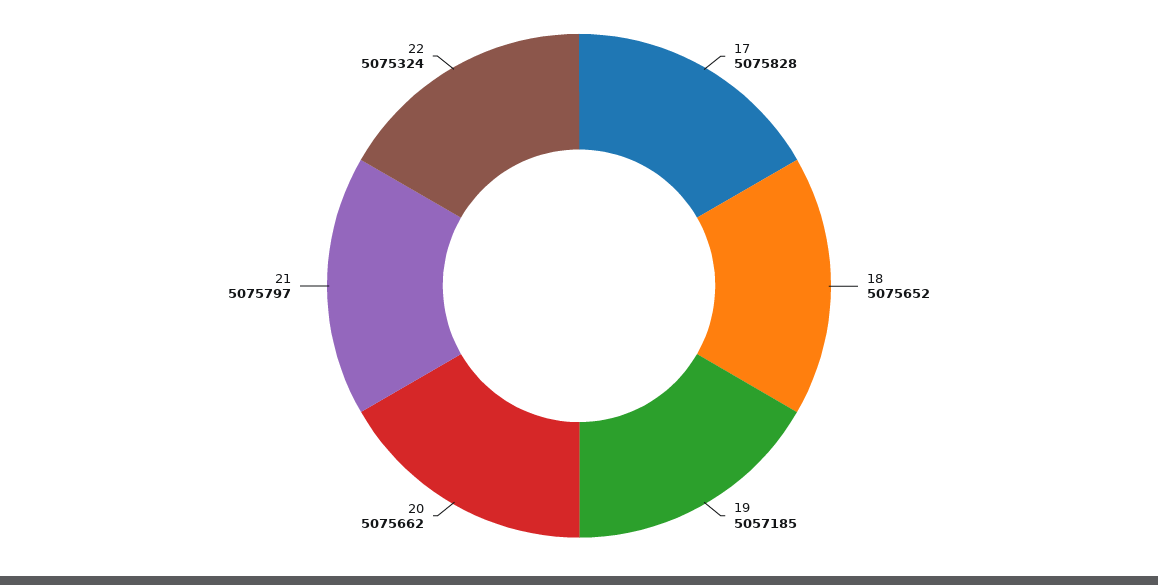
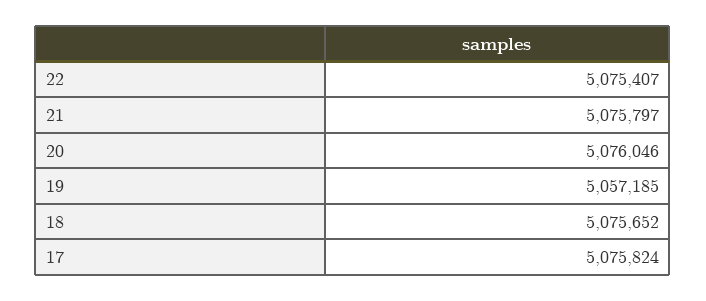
  {
-   "17": 5075828,
+   "17": 5075824,
    "18": 5075652,
    "19": 5057185,
-   "20": 5075662,
+   "20": 5076046,
    "21": 5075797,
-   "22": 5075324
+   "22": 5075407
  }

